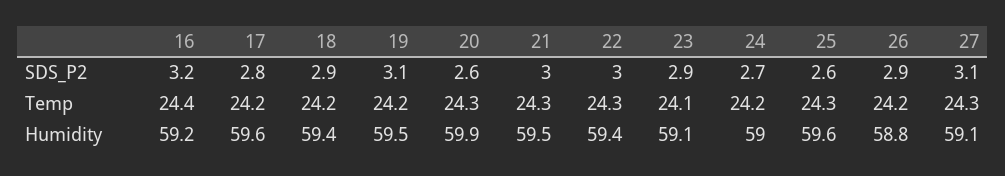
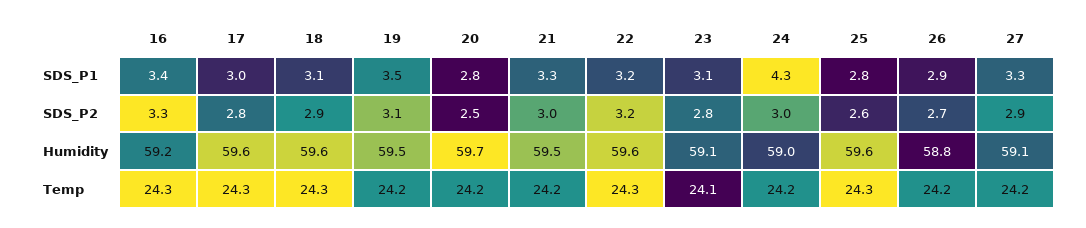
  {
    "16": {
-     "SDS_P2": 3.2,
+     "SDS_P2": 3.3,
-     "Temp": 24.4,
+     "Temp": 24.3,
-     "Humidity": 59.2
+     "Humidity": 59.2,
+     "SDS_P1": 3.4
    },
    "17": {
      "SDS_P2": 2.8,
-     "Temp": 24.2,
+     "Temp": 24.3,
-     "Humidity": 59.6
+     "Humidity": 59.6,
+     "SDS_P1": 3
    },
    "18": {
      "SDS_P2": 2.9,
-     "Temp": 24.2,
+     "Temp": 24.3,
-     "Humidity": 59.4
+     "Humidity": 59.6,
+     "SDS_P1": 3.1
    },
    "19": {
      "SDS_P2": 3.1,
      "Temp": 24.2,
-     "Humidity": 59.5
+     "Humidity": 59.5,
+     "SDS_P1": 3.5
    },
    "20": {
-     "SDS_P2": 2.6,
+     "SDS_P2": 2.5,
-     "Temp": 24.3,
+     "Temp": 24.2,
-     "Humidity": 59.9
+     "Humidity": 59.7,
+     "SDS_P1": 2.8
    },
    "21": {
      "SDS_P2": 3,
-     "Temp": 24.3,
+     "Temp": 24.2,
-     "Humidity": 59.5
+     "Humidity": 59.5,
+     "SDS_P1": 3.3
    },
    "22": {
-     "SDS_P2": 3,
+     "SDS_P2": 3.2,
      "Temp": 24.3,
-     "Humidity": 59.4
+     "Humidity": 59.6,
+     "SDS_P1": 3.2
    },
    "23": {
-     "SDS_P2": 2.9,
+     "SDS_P2": 2.8,
      "Temp": 24.1,
-     "Humidity": 59.1
+     "Humidity": 59.1,
+     "SDS_P1": 3.1
    },
    "24": {
-     "SDS_P2": 2.7,
+     "SDS_P2": 3,
      "Temp": 24.2,
-     "Humidity": 59
+     "Humidity": 59,
+     "SDS_P1": 4.3
    },
    "25": {
      "SDS_P2": 2.6,
      "Temp": 24.3,
-     "Humidity": 59.6
+     "Humidity": 59.6,
+     "SDS_P1": 2.8
    },
    "26": {
-     "SDS_P2": 2.9,
+     "SDS_P2": 2.7,
      "Temp": 24.2,
-     "Humidity": 58.8
+     "Humidity": 58.8,
+     "SDS_P1": 2.9
    },
    "27": {
-     "SDS_P2": 3.1,
+     "SDS_P2": 2.9,
-     "Temp": 24.3,
+     "Temp": 24.2,
-     "Humidity": 59.1
+     "Humidity": 59.1,
+     "SDS_P1": 3.3
    }
  }

